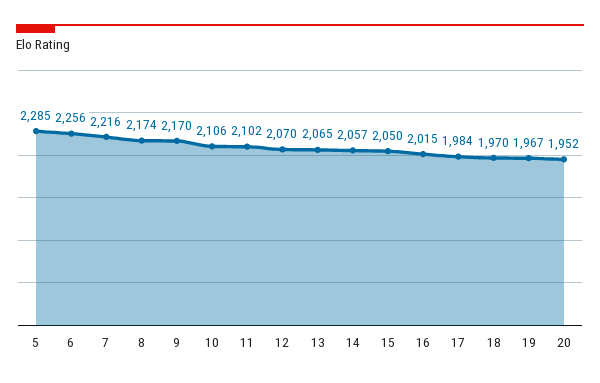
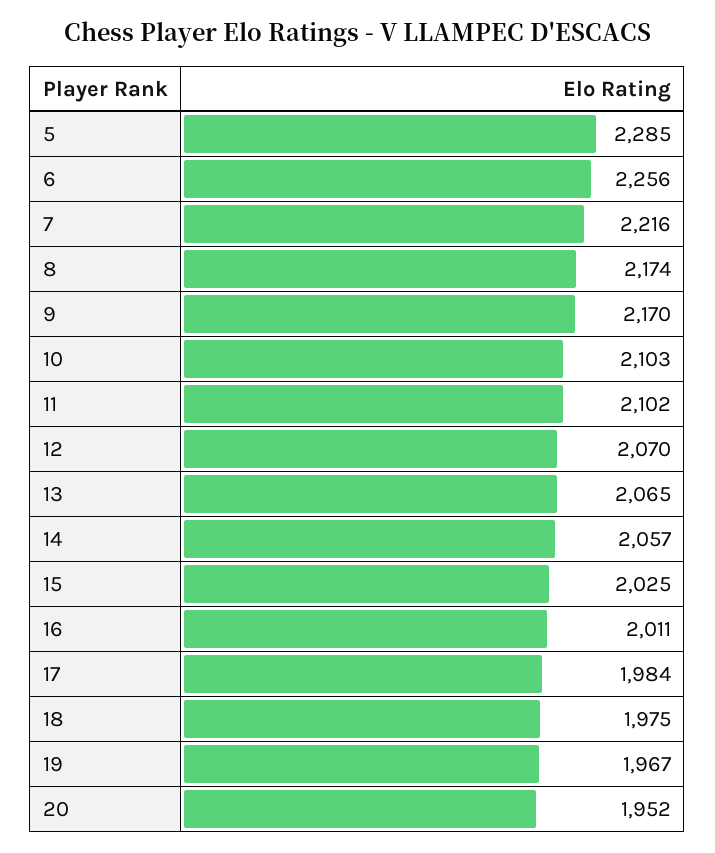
  {
    "5": 2285,
    "6": 2256,
    "7": 2216,
    "8": 2174,
    "9": 2170,
-   "10": 2106,
+   "10": 2103,
    "11": 2102,
    "12": 2070,
    "13": 2065,
    "14": 2057,
-   "15": 2050,
+   "15": 2025,
-   "16": 2015,
+   "16": 2011,
    "17": 1984,
-   "18": 1970,
+   "18": 1975,
    "19": 1967,
    "20": 1952
  }

